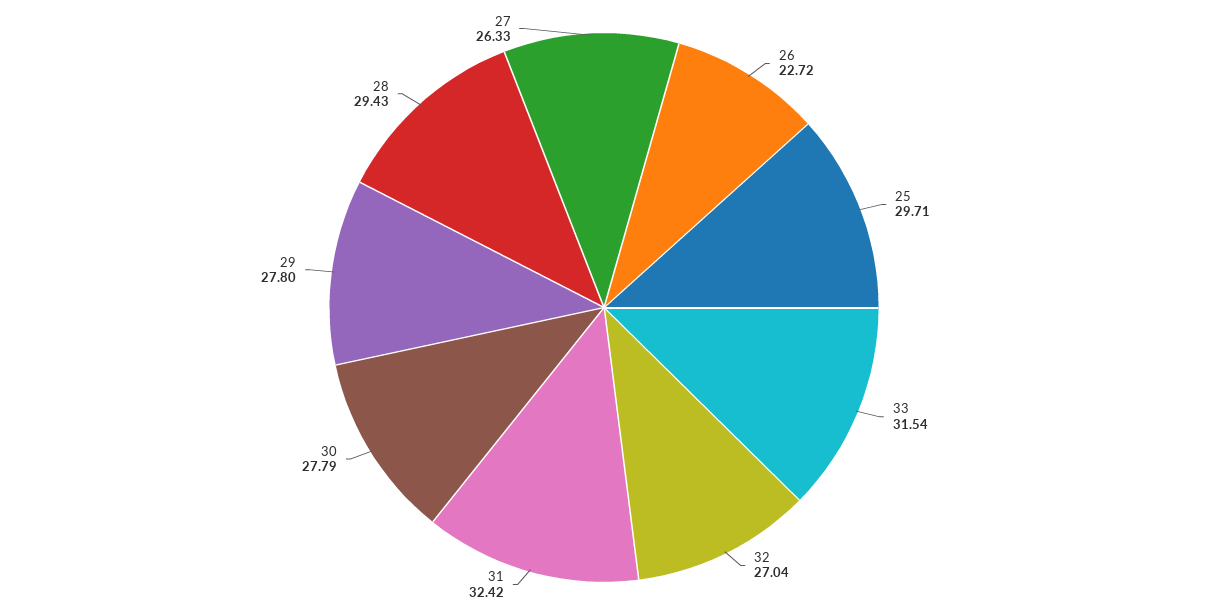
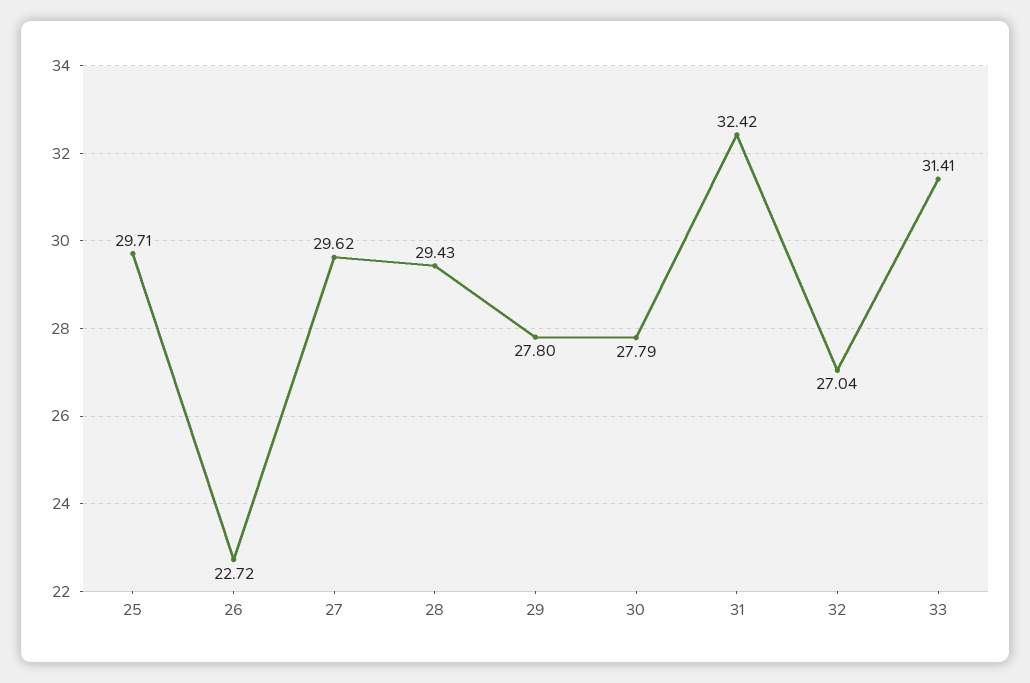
  {
    "26": 22.72,
    "25": 29.71,
-   "33": 31.54,
+   "33": 31.41,
    "32": 27.04,
    "31": 32.42,
    "30": 27.79,
    "29": 27.8,
    "28": 29.43,
-   "27": 26.33
+   "27": 29.62
  }

